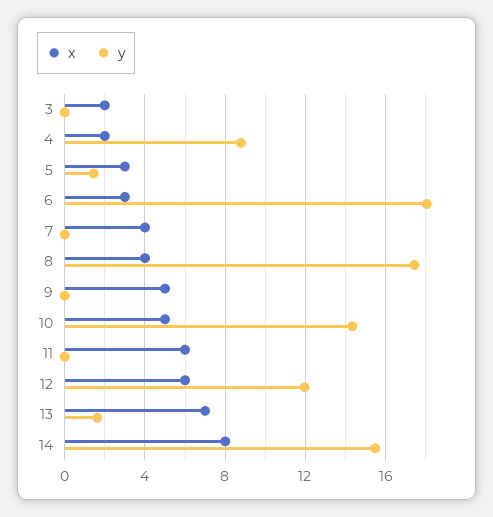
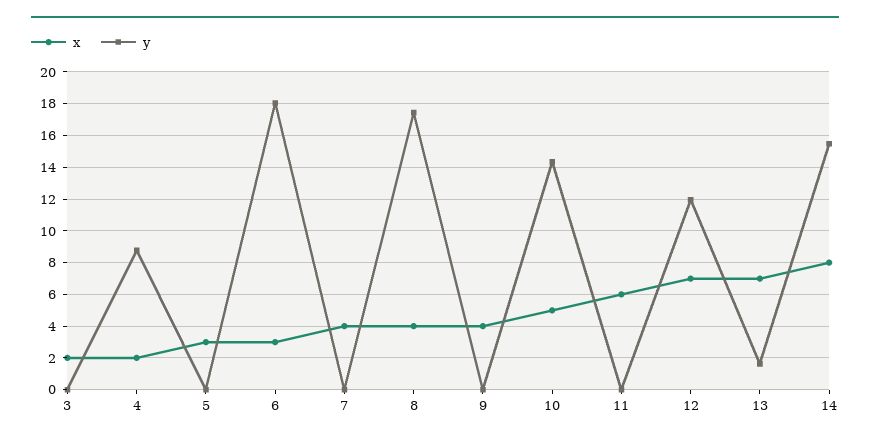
  {
    "x": {
      "3": 2,
      "4": 2,
      "5": 3,
      "6": 3,
      "7": 4,
      "8": 4,
-     "9": 5,
+     "9": 4,
      "10": 5,
      "11": 6,
-     "12": 6,
+     "12": 7,
      "13": 7,
      "14": 8
    },
    "y": {
      "3": 0,
      "4": 9,
-     "5": 1.5,
+     "5": 0,
      "6": 18,
      "7": 0,
      "8": 17.5,
      "9": 0,
      "10": 14.5,
      "11": 0,
      "12": 12,
      "13": 1.5,
      "14": 15.5
    }
  }

